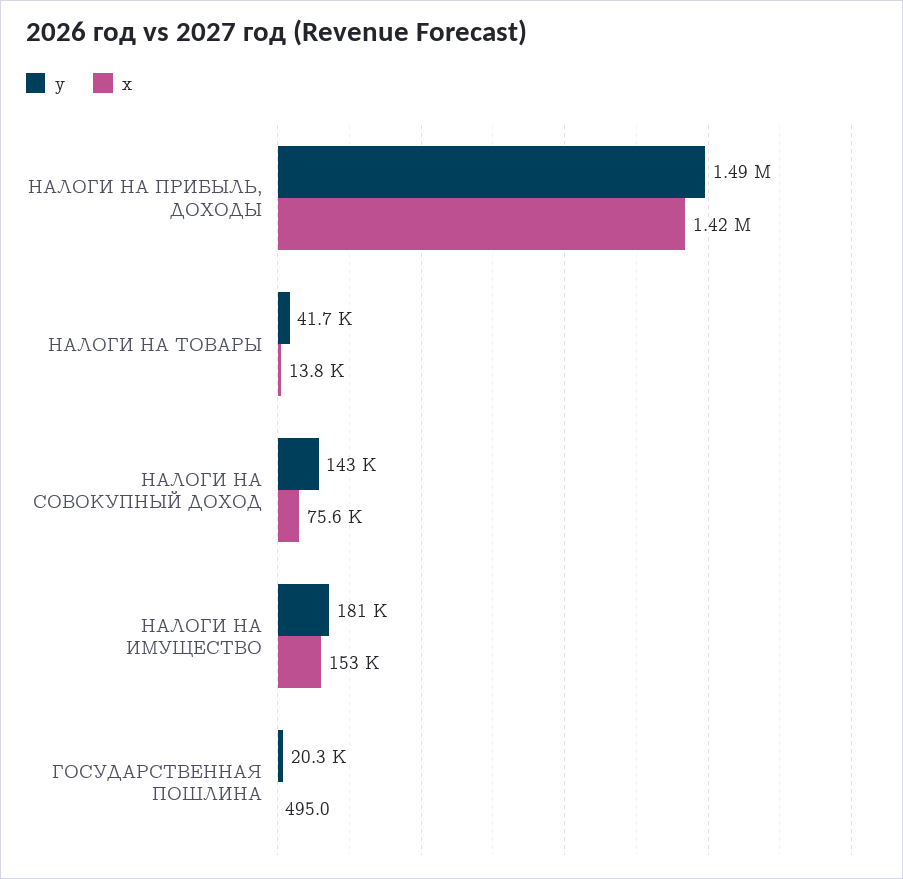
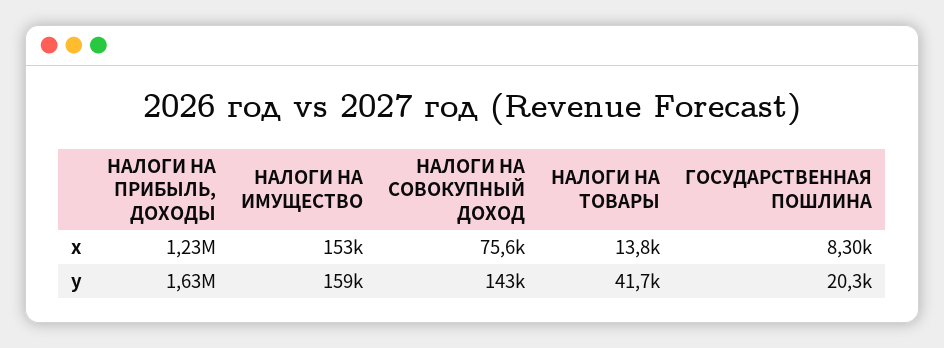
  {
    "y": {
-     "НАЛОГИ НА ПРИБЫЛЬ, ДОХОДЫ": 1490000,
+     "НАЛОГИ НА ПРИБЫЛЬ, ДОХОДЫ": 1630000,
      "НАЛОГИ НА ТОВАРЫ": 41700,
      "НАЛОГИ НА СОВОКУПНЫЙ ДОХОД": 143000,
-     "НАЛОГИ НА ИМУЩЕСТВО": 181000,
+     "НАЛОГИ НА ИМУЩЕСТВО": 159000,
      "ГОСУДАРСТВЕННАЯ ПОШЛИНА": 20300
    },
    "x": {
-     "НАЛОГИ НА ПРИБЫЛЬ, ДОХОДЫ": 1420000,
+     "НАЛОГИ НА ПРИБЫЛЬ, ДОХОДЫ": 1230000,
      "НАЛОГИ НА ТОВАРЫ": 13800,
      "НАЛОГИ НА СОВОКУПНЫЙ ДОХОД": 75600,
      "НАЛОГИ НА ИМУЩЕСТВО": 153000,
-     "ГОСУДАРСТВЕННАЯ ПОШЛИНА": 495
+     "ГОСУДАРСТВЕННАЯ ПОШЛИНА": 8300
    }
  }

